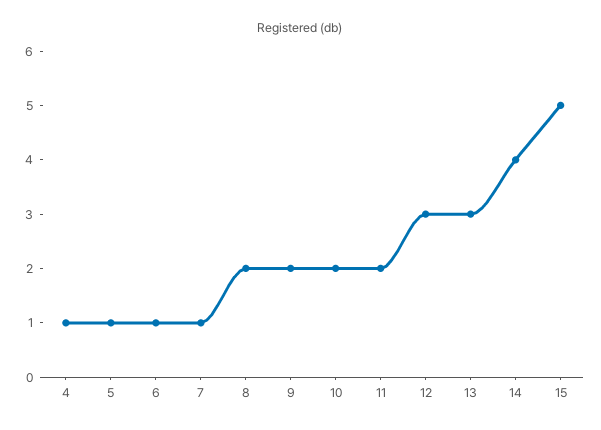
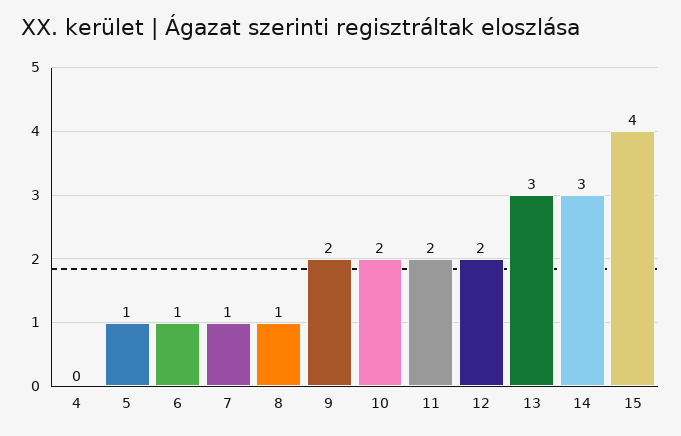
  {
-   "4": 1,
+   "4": 0,
    "5": 1,
    "6": 1,
    "7": 1,
-   "8": 2,
+   "8": 1,
    "9": 2,
    "10": 2,
    "11": 2,
-   "12": 3,
+   "12": 2,
    "13": 3,
-   "14": 4,
+   "14": 3,
-   "15": 5
+   "15": 4
  }

